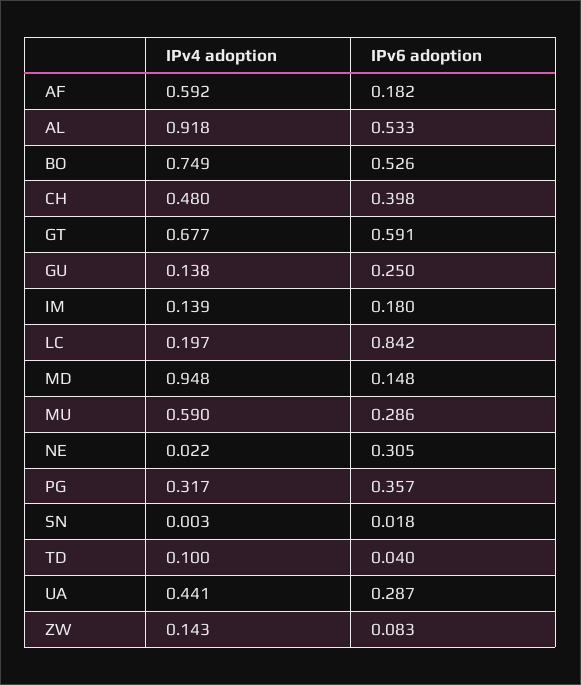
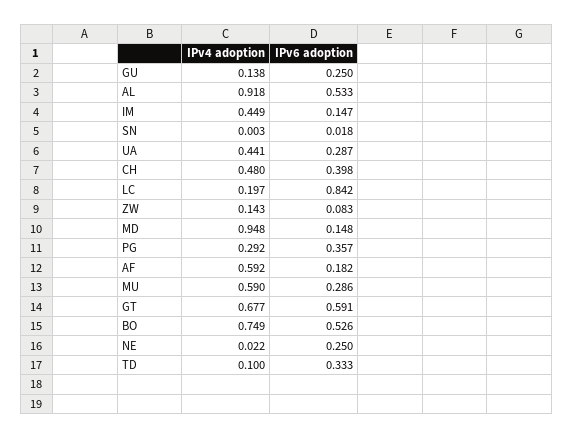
  {
    "IPv4 adoption": {
      "AF": 0.592,
      "AL": 0.918,
      "BO": 0.749,
      "CH": 0.48,
      "GT": 0.677,
      "GU": 0.138,
-     "IM": 0.139,
+     "IM": 0.449,
      "LC": 0.197,
      "MD": 0.948,
      "MU": 0.59,
      "NE": 0.022,
-     "PG": 0.317,
+     "PG": 0.292,
      "SN": 0.003,
      "TD": 0.1,
      "UA": 0.441,
      "ZW": 0.143
    },
    "IPv6 adoption": {
      "AF": 0.182,
      "AL": 0.533,
      "BO": 0.526,
      "CH": 0.398,
      "GT": 0.591,
      "GU": 0.25,
-     "IM": 0.18,
+     "IM": 0.147,
      "LC": 0.842,
      "MD": 0.148,
      "MU": 0.286,
-     "NE": 0.305,
+     "NE": 0.25,
      "PG": 0.357,
      "SN": 0.018,
-     "TD": 0.04,
+     "TD": 0.333,
      "UA": 0.287,
      "ZW": 0.083
    }
  }

